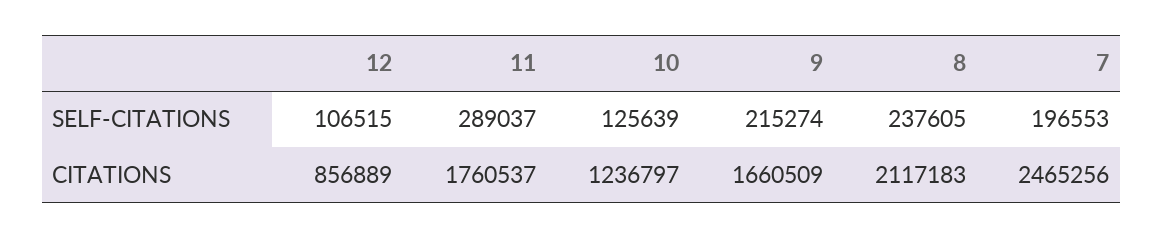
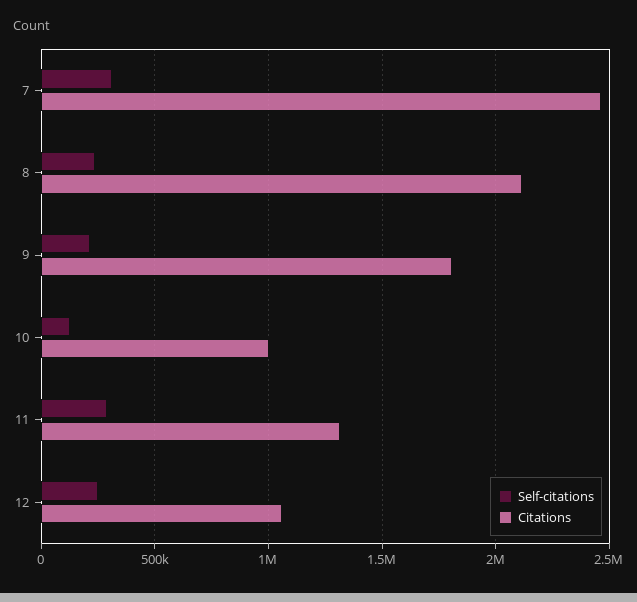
  {
    "SELF-CITATIONS": {
-     "12": 106515,
+     "12": 250000,
      "11": 289037,
      "10": 125639,
      "9": 215274,
      "8": 237605,
-     "7": 196553
+     "7": 300000
    },
    "CITATIONS": {
-     "12": 856889,
+     "12": 1050000,
-     "11": 1760537,
+     "11": 1300000,
-     "10": 1236797,
+     "10": 1000000,
-     "9": 1660509,
+     "9": 1800000,
      "8": 2117183,
      "7": 2465256
    }
  }

